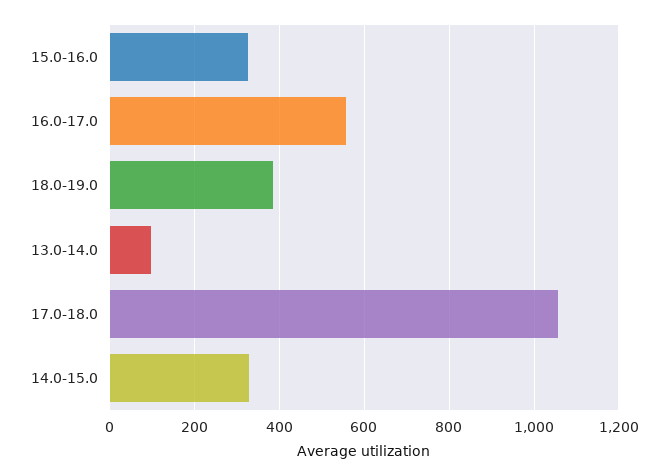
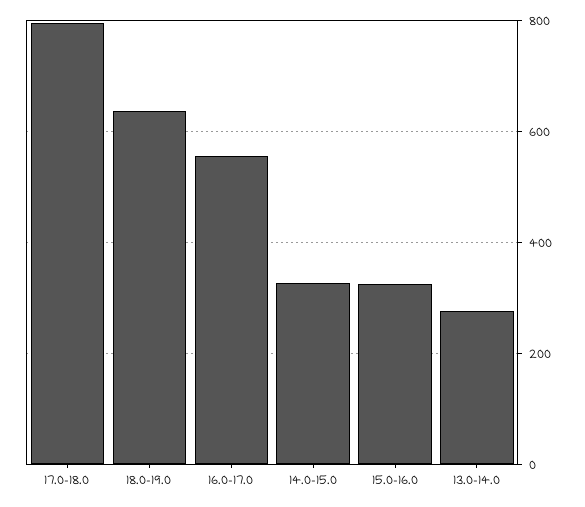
  {
    "15.0-16.0": 320,
    "16.0-17.0": 560,
-   "18.0-19.0": 380,
+   "18.0-19.0": 640,
-   "13.0-14.0": 100,
+   "13.0-14.0": 280,
-   "17.0-18.0": 1060,
+   "17.0-18.0": 800,
    "14.0-15.0": 320
  }

